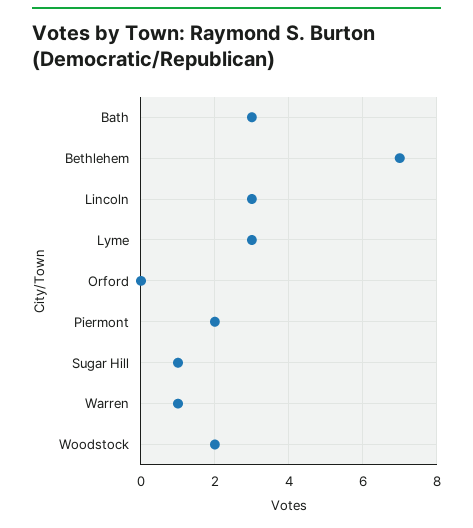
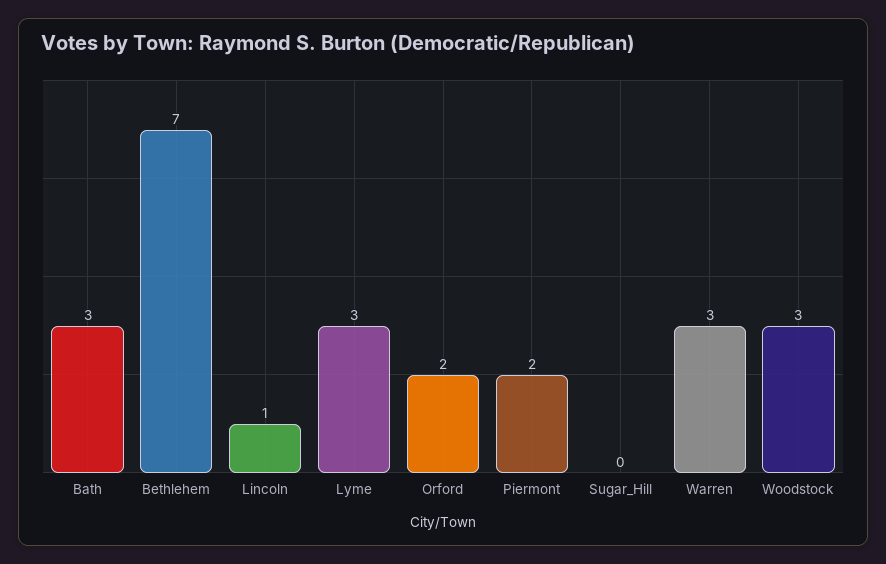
  {
    "Bath": 3,
    "Bethlehem": 7,
-   "Lincoln": 3,
+   "Lincoln": 1,
    "Lyme": 3,
-   "Orford": 0,
+   "Orford": 2,
    "Piermont": 2,
-   "Sugar Hill": 1,
+   "Sugar Hill": 0,
-   "Warren": 1,
+   "Warren": 3,
-   "Woodstock": 2
+   "Woodstock": 3
  }

